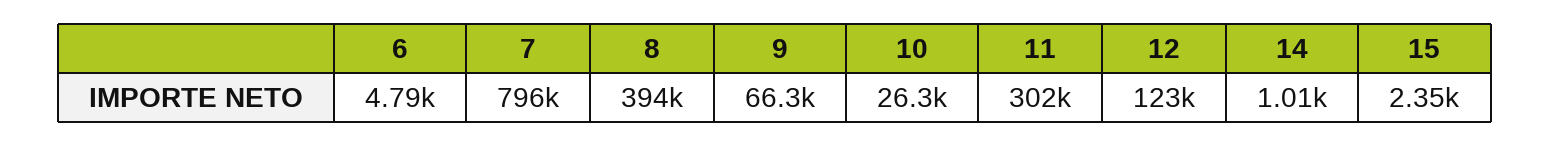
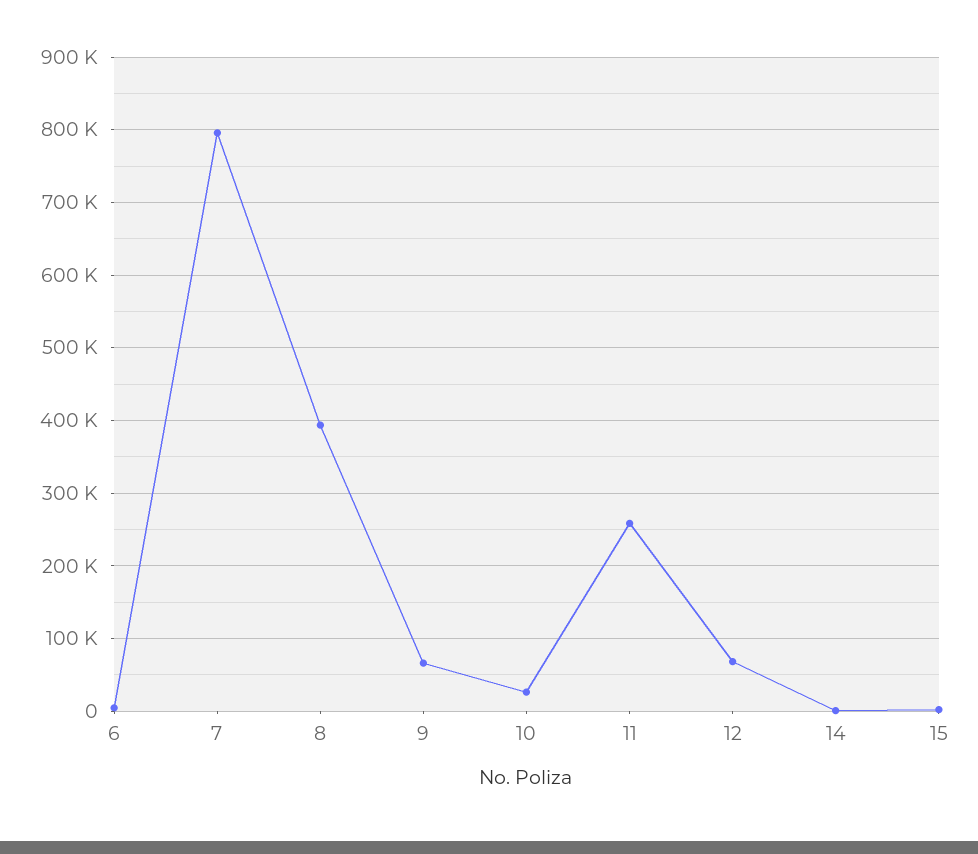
  {
    "6": 4790,
    "7": 796000,
    "8": 394000,
    "9": 66300,
    "10": 26300,
-   "11": 302000,
+   "11": 260000,
-   "12": 123000,
+   "12": 70000,
    "14": 1010,
    "15": 2350
  }

